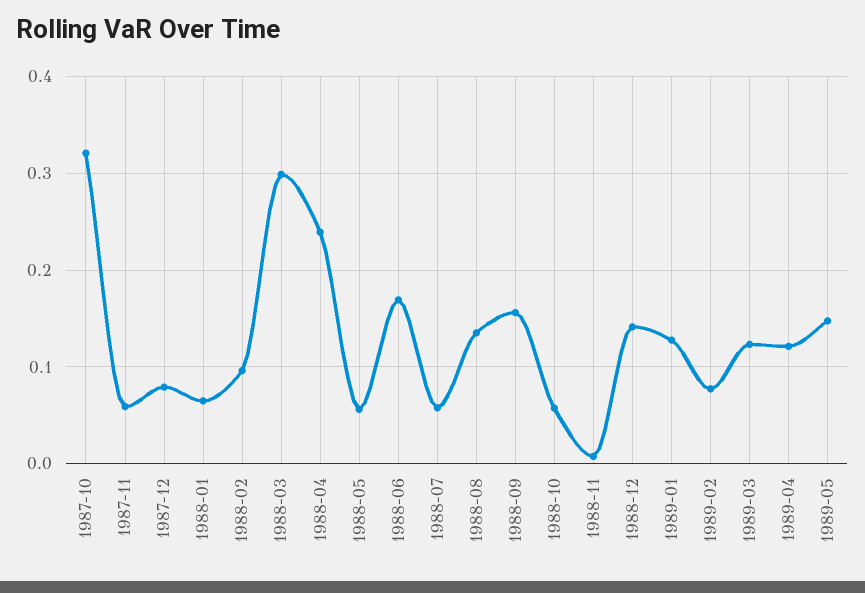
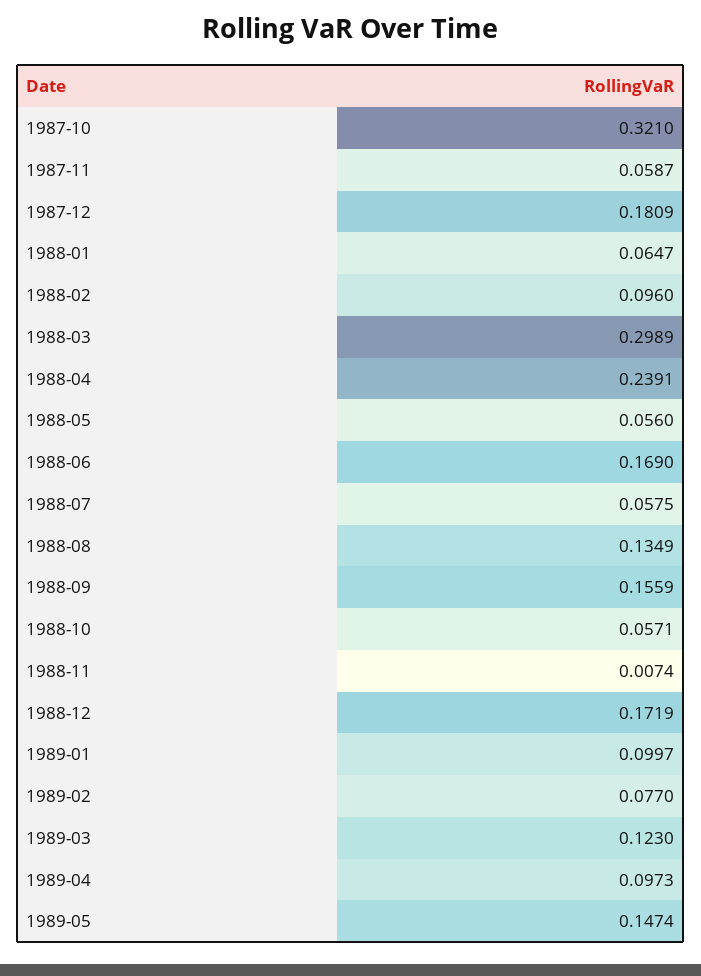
  {
    "1987-10": 0.321,
    "1987-11": 0.0587,
-   "1987-12": 0.08,
+   "1987-12": 0.1809,
    "1988-01": 0.0647,
    "1988-02": 0.096,
    "1988-03": 0.2989,
    "1988-04": 0.2391,
    "1988-05": 0.056,
    "1988-06": 0.169,
    "1988-07": 0.0575,
    "1988-08": 0.1349,
    "1988-09": 0.1559,
    "1988-10": 0.0571,
    "1988-11": 0.0074,
-   "1988-12": 0.14,
+   "1988-12": 0.1719,
-   "1989-01": 0.13,
+   "1989-01": 0.0997,
    "1989-02": 0.077,
    "1989-03": 0.123,
-   "1989-04": 0.12,
+   "1989-04": 0.0973,
    "1989-05": 0.1474
  }

